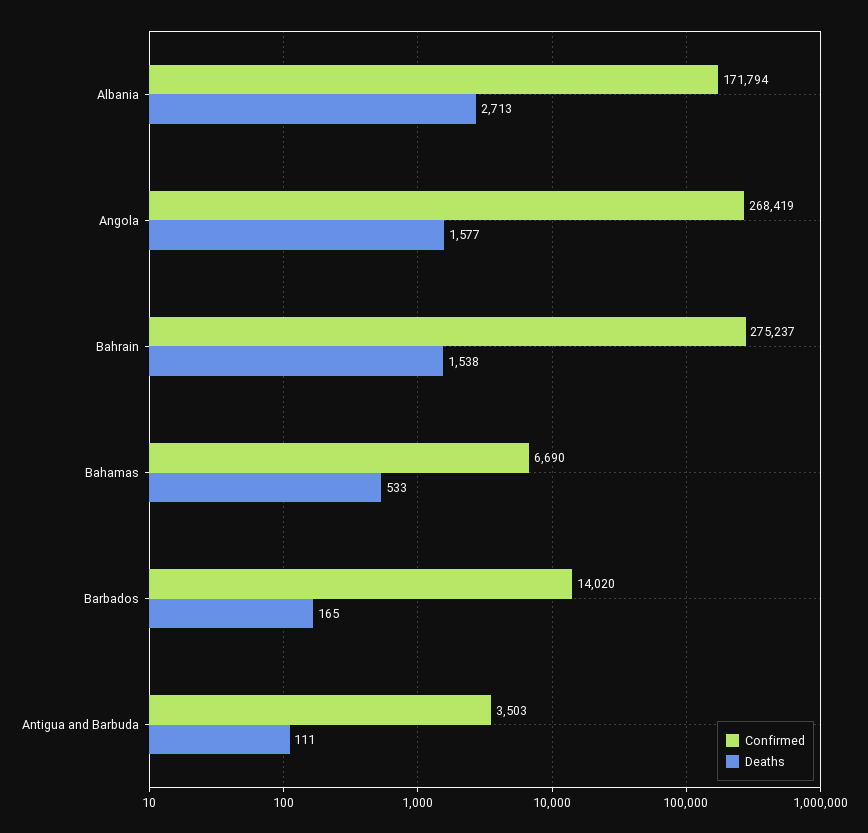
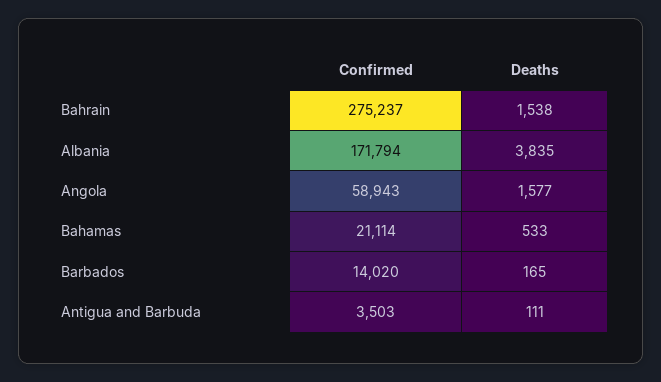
  {
    "Confirmed": {
      "Albania": 171794,
-     "Angola": 268419,
+     "Angola": 58943,
      "Bahrain": 275237,
-     "Bahamas": 6690,
+     "Bahamas": 21114,
      "Barbados": 14020,
      "Antigua and Barbuda": 3503
    },
    "Deaths": {
-     "Albania": 2713,
+     "Albania": 3835,
      "Angola": 1577,
      "Bahrain": 1538,
      "Bahamas": 533,
      "Barbados": 165,
      "Antigua and Barbuda": 111
    }
  }

